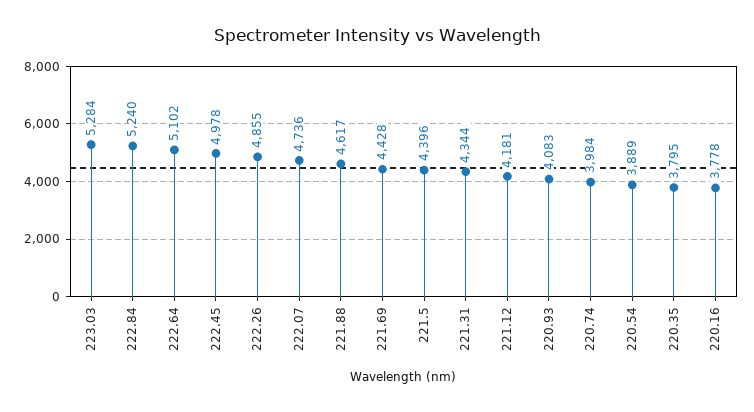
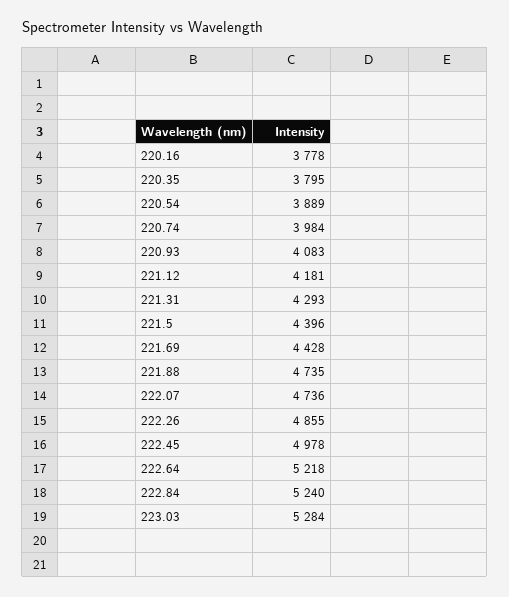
  {
    "223.03": 5284,
    "222.84": 5240,
-   "222.64": 5102,
+   "222.64": 5218,
    "222.45": 4978,
    "222.26": 4855,
    "222.07": 4736,
-   "221.88": 4617,
+   "221.88": 4735,
    "221.69": 4428,
    "221.5": 4396,
-   "221.31": 4344,
+   "221.31": 4293,
    "221.12": 4181,
    "220.93": 4083,
    "220.74": 3984,
    "220.54": 3889,
    "220.35": 3795,
    "220.16": 3778
  }

